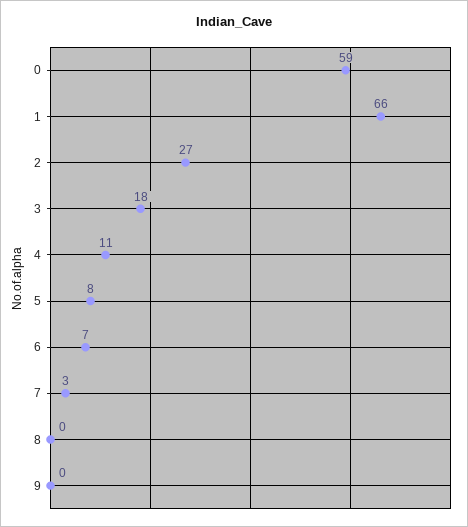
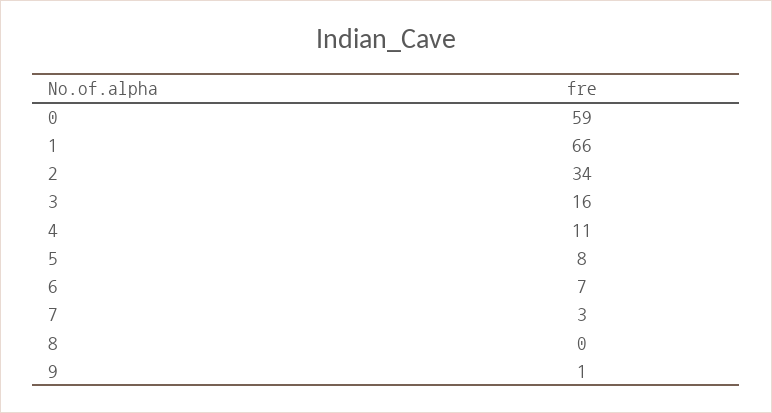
  {
    "0": 59,
    "1": 66,
-   "2": 27,
+   "2": 34,
-   "3": 18,
+   "3": 16,
    "4": 11,
    "5": 8,
    "6": 7,
    "7": 3,
    "8": 0,
-   "9": 0
+   "9": 1
  }

